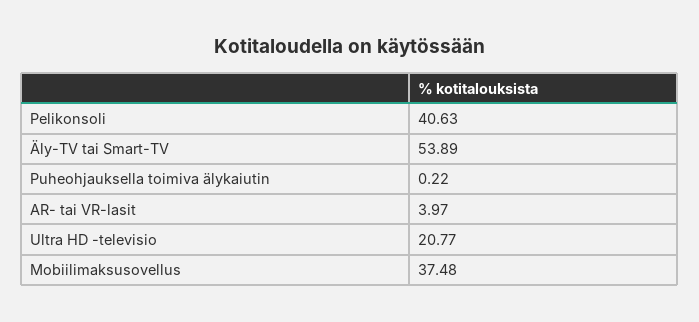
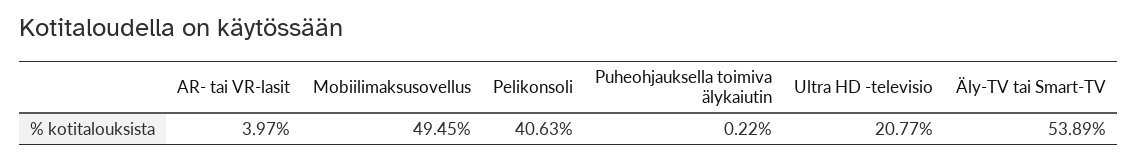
  {
    "Pelikonsoli": 40.63,
    "Äly-TV tai Smart-TV": 53.89,
    "Puheohjauksella toimiva älykaiutin": 0.22,
    "AR- tai VR-lasit": 3.97,
    "Ultra HD -televisio": 20.77,
-   "Mobiilimaksusovellus": 37.48
+   "Mobiilimaksusovellus": 49.45
  }

